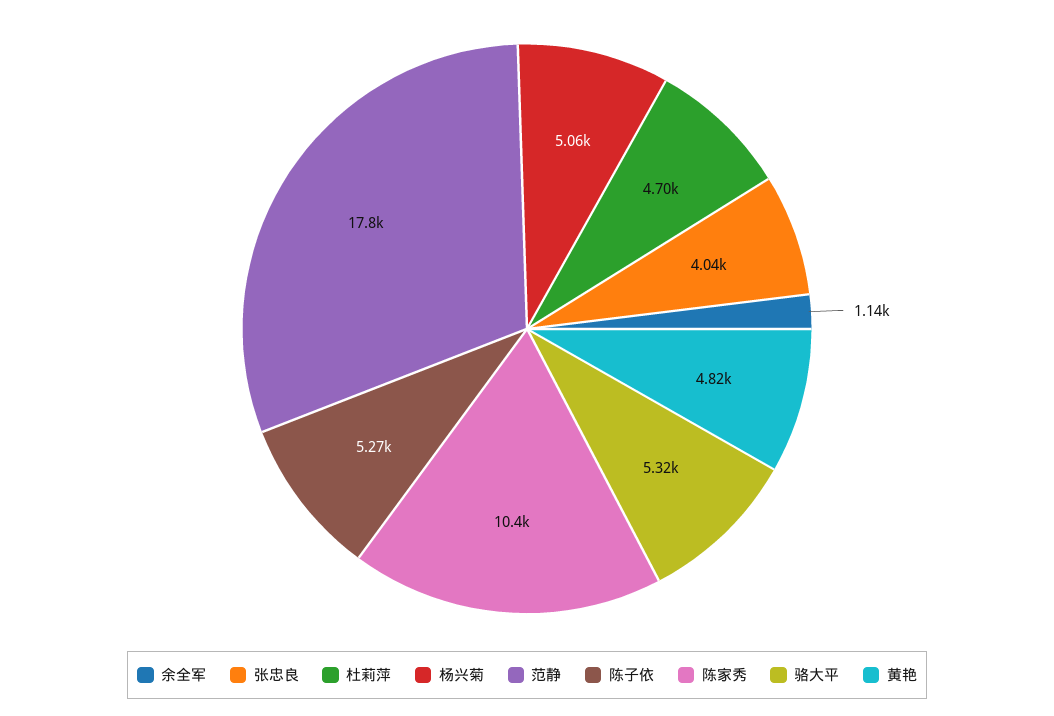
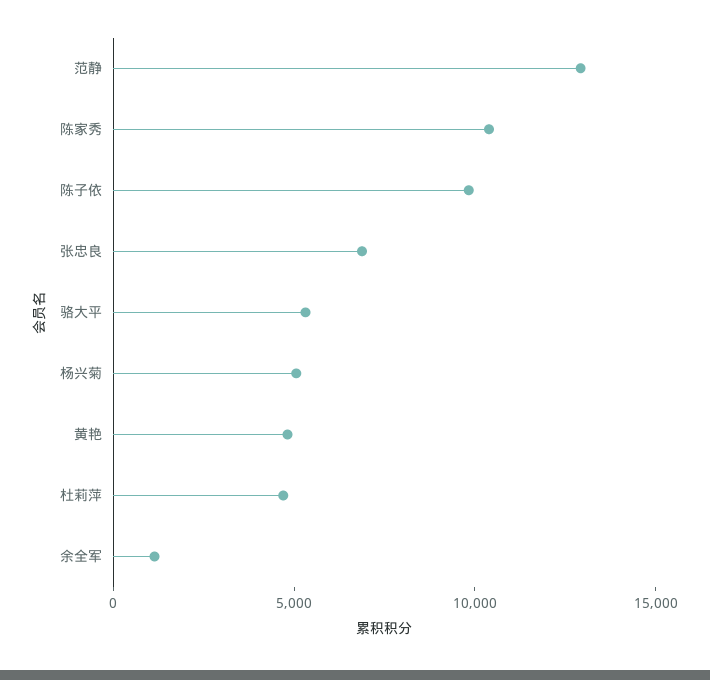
  {
    "余全军": 1140,
-   "张忠良": 4040,
+   "张忠良": 7000,
    "杜莉萍": 4700,
    "杨兴菊": 5060,
-   "范静": 17800,
+   "范静": 13000,
-   "陈子依": 5270,
+   "陈子依": 10000,
    "陈家秀": 10400,
    "骆大平": 5320,
    "黄艳": 4820
  }

